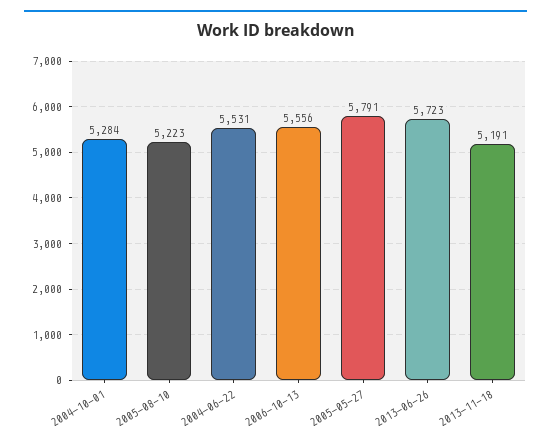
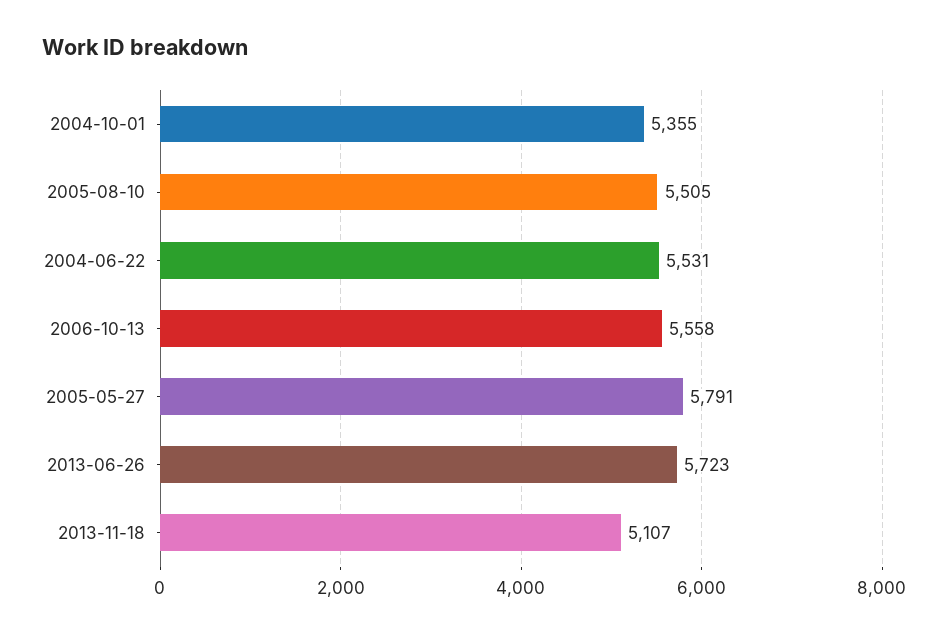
  {
-   "2004-10-01": 5284,
+   "2004-10-01": 5355,
-   "2005-08-10": 5223,
+   "2005-08-10": 5505,
    "2004-06-22": 5531,
-   "2006-10-13": 5556,
+   "2006-10-13": 5558,
    "2005-05-27": 5791,
    "2013-06-26": 5723,
-   "2013-11-18": 5191
+   "2013-11-18": 5107
  }

